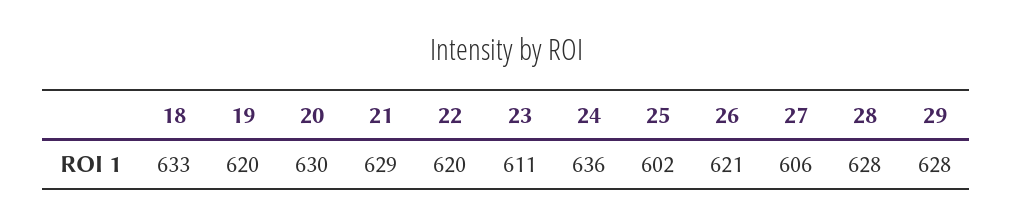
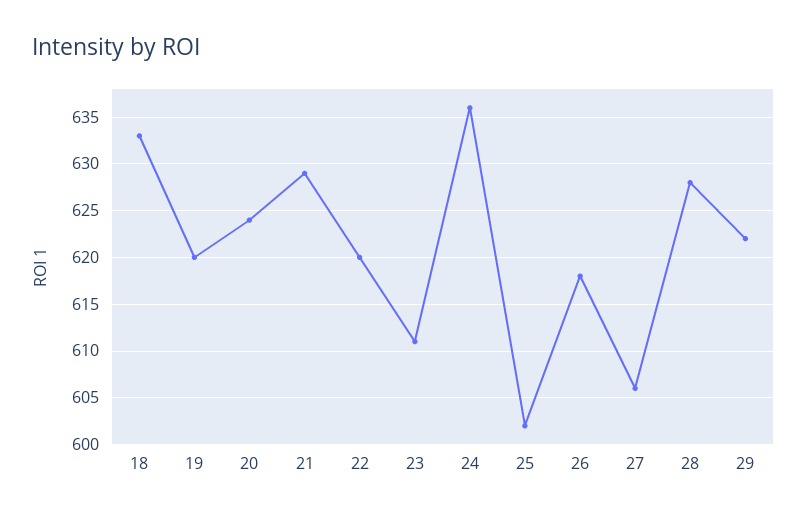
  {
    "18": 633,
    "19": 620,
-   "20": 630,
+   "20": 624,
    "21": 629,
    "22": 620,
    "23": 611,
    "24": 636,
    "25": 602,
-   "26": 621,
+   "26": 618,
    "27": 606,
    "28": 628,
-   "29": 628
+   "29": 622
  }

